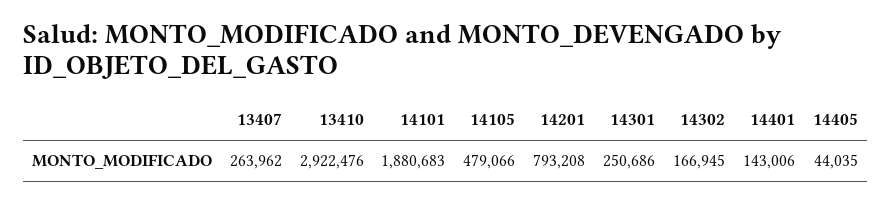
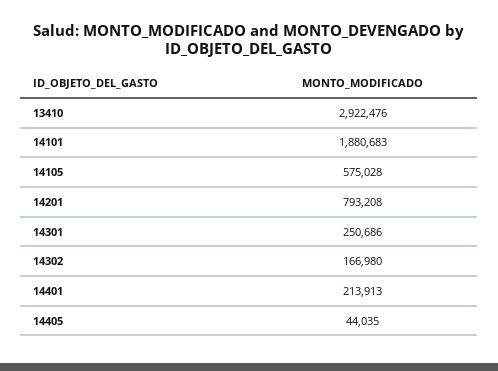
  {
-   "13407": 263962,
    "13410": 2922476,
    "14101": 1880683,
-   "14105": 479066,
+   "14105": 575028,
    "14201": 793208,
    "14301": 250686,
-   "14302": 166945,
+   "14302": 166980,
-   "14401": 143006,
+   "14401": 213913,
    "14405": 44035
  }

